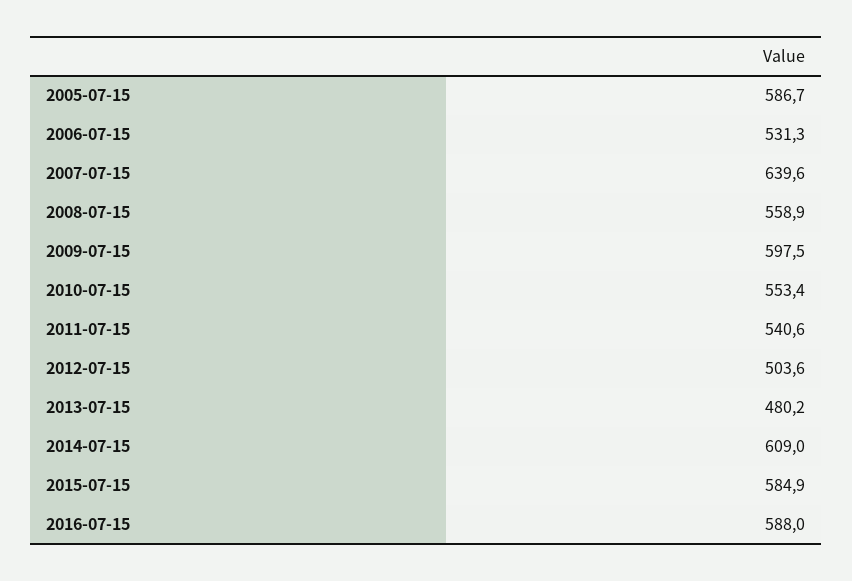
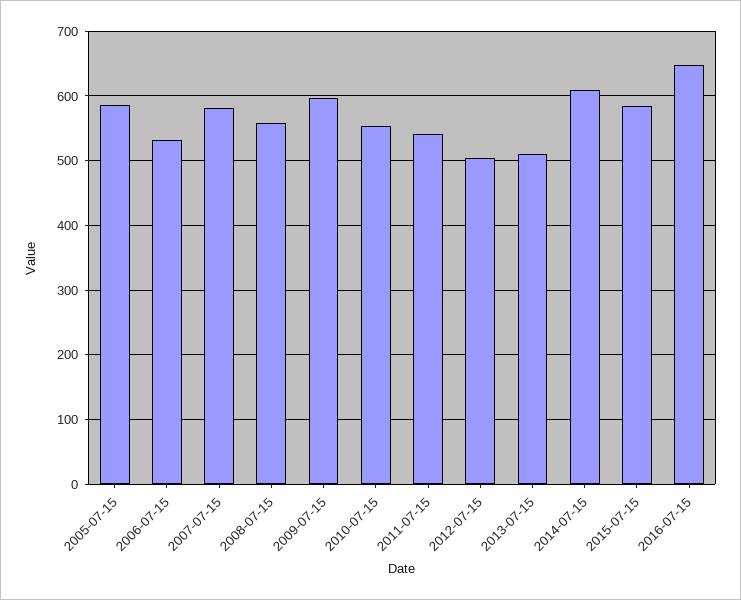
  {
    "2005-07-15": 586.7,
    "2006-07-15": 531.3,
-   "2007-07-15": 639.6,
+   "2007-07-15": 580,
    "2008-07-15": 558.9,
    "2009-07-15": 597.5,
    "2010-07-15": 553.4,
    "2011-07-15": 540.6,
    "2012-07-15": 503.6,
-   "2013-07-15": 480.2,
+   "2013-07-15": 510,
    "2014-07-15": 609,
    "2015-07-15": 584.9,
-   "2016-07-15": 588
+   "2016-07-15": 650
  }

